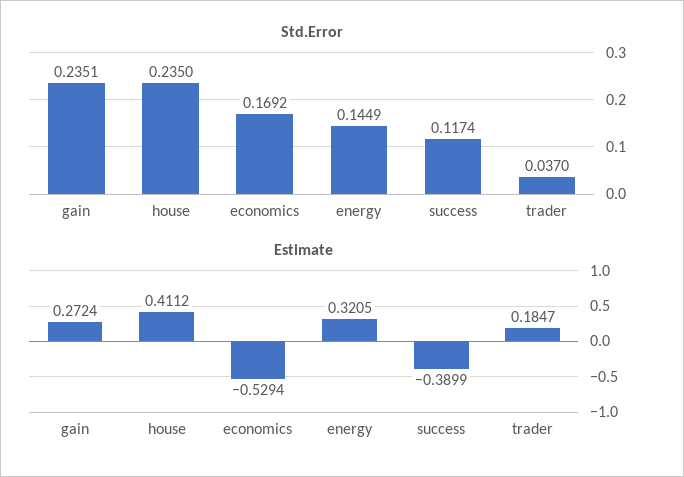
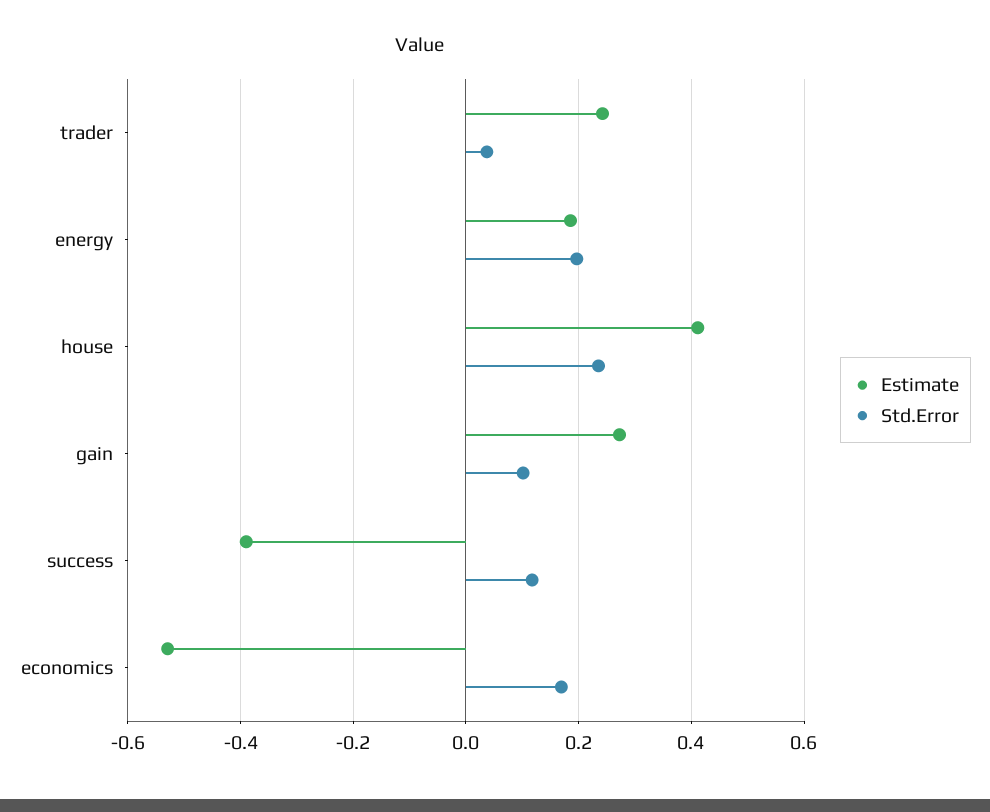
  {
    "Std.Error": {
-     "gain": 0.2351,
+     "gain": 0.1,
      "house": 0.235,
      "economics": 0.1692,
-     "energy": 0.1449,
+     "energy": 0.2,
      "success": 0.1174,
      "trader": 0.037
    },
    "Estimate": {
      "gain": 0.2724,
      "house": 0.4112,
      "economics": -0.5294,
-     "energy": 0.3205,
+     "energy": 0.18,
      "success": -0.3899,
-     "trader": 0.1847
+     "trader": 0.24
    }
  }

